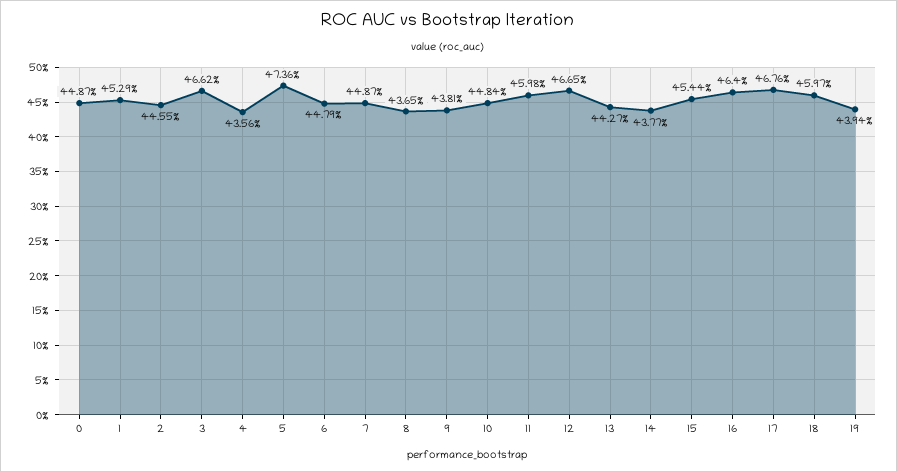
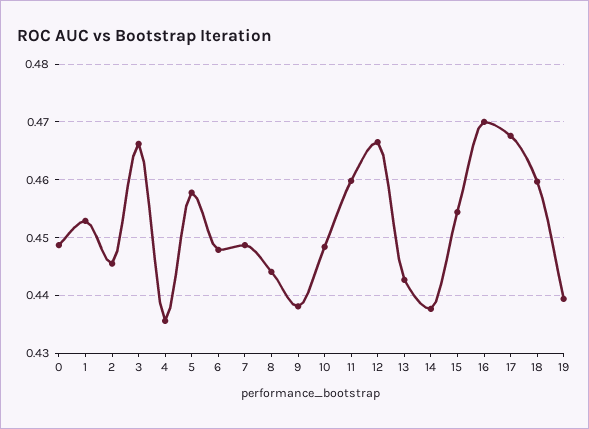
  {
    "0": 0.4487,
    "1": 0.4529,
    "2": 0.4455,
    "3": 0.4662,
    "4": 0.4356,
-   "5": 0.4736,
+   "5": 0.458,
    "6": 0.4479,
    "7": 0.4487,
-   "8": 0.4365,
+   "8": 0.444,
    "9": 0.4381,
    "10": 0.4484,
    "11": 0.4598,
    "12": 0.4665,
    "13": 0.4427,
    "14": 0.4377,
    "15": 0.4544,
-   "16": 0.464,
+   "16": 0.47,
    "17": 0.4676,
    "18": 0.4597,
    "19": 0.4394
  }

